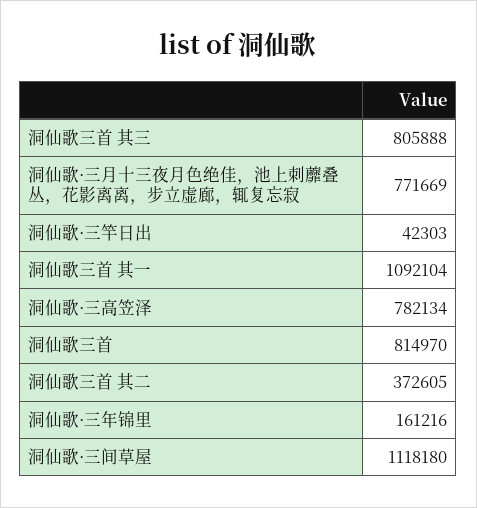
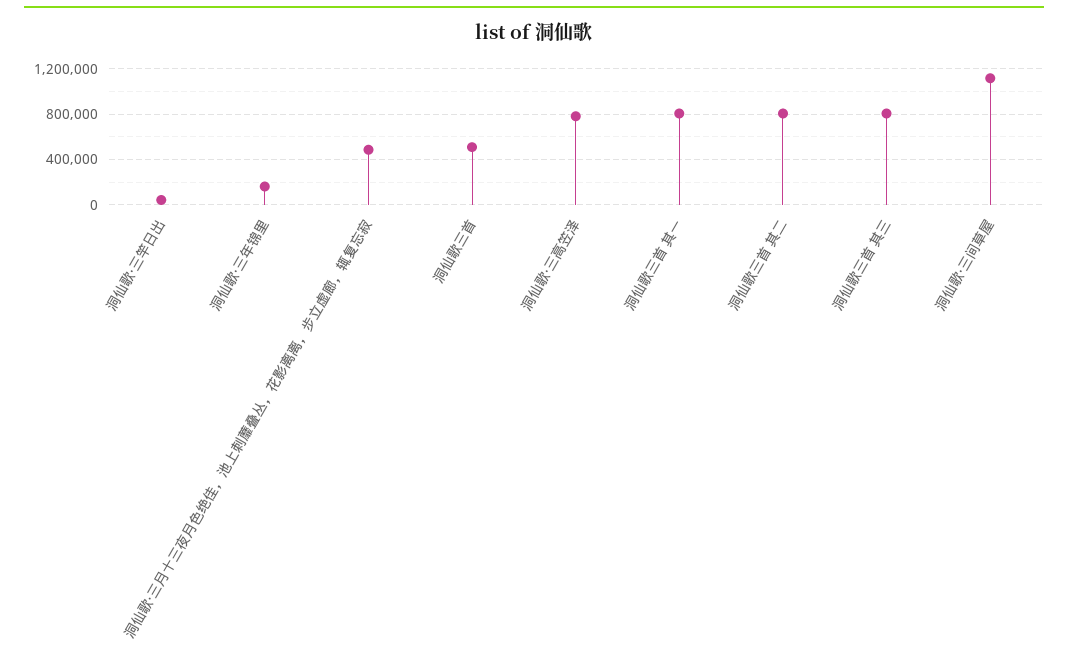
  {
    "洞仙歌三首 其三": 805888,
-   "洞仙歌·三月十三夜月色绝佳，池上刺蘼叠丛，花影离离，步立虚廊，辄复忘寂": 771669,
+   "洞仙歌·三月十三夜月色绝佳，池上刺蘼叠丛，花影离离，步立虚廊，辄复忘寂": 500000,
    "洞仙歌·三竿日出": 42303,
-   "洞仙歌三首 其一": 1092104,
+   "洞仙歌三首 其一": 800000,
    "洞仙歌·三高笠泽": 782134,
-   "洞仙歌三首": 814970,
+   "洞仙歌三首": 500000,
-   "洞仙歌三首 其二": 372605,
+   "洞仙歌三首 其二": 800000,
    "洞仙歌·三年锦里": 161216,
    "洞仙歌·三间草屋": 1118180
  }

